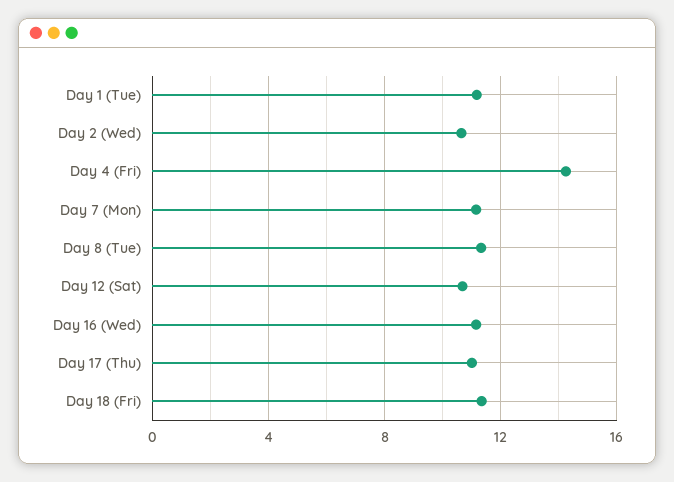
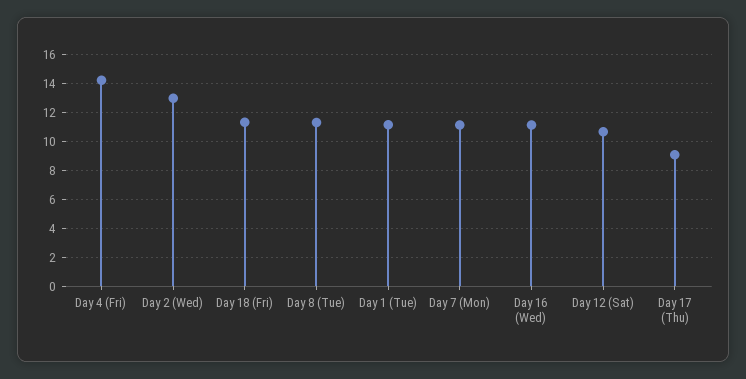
  {
    "Day 1 (Tue)": 11,
-   "Day 2 (Wed)": 10.5,
+   "Day 2 (Wed)": 13,
    "Day 4 (Fri)": 14,
    "Day 7 (Mon)": 11,
    "Day 8 (Tue)": 11.5,
    "Day 12 (Sat)": 10.5,
    "Day 16 (Wed)": 11,
-   "Day 17 (Thu)": 11,
+   "Day 17 (Thu)": 9,
    "Day 18 (Fri)": 11.5
  }

